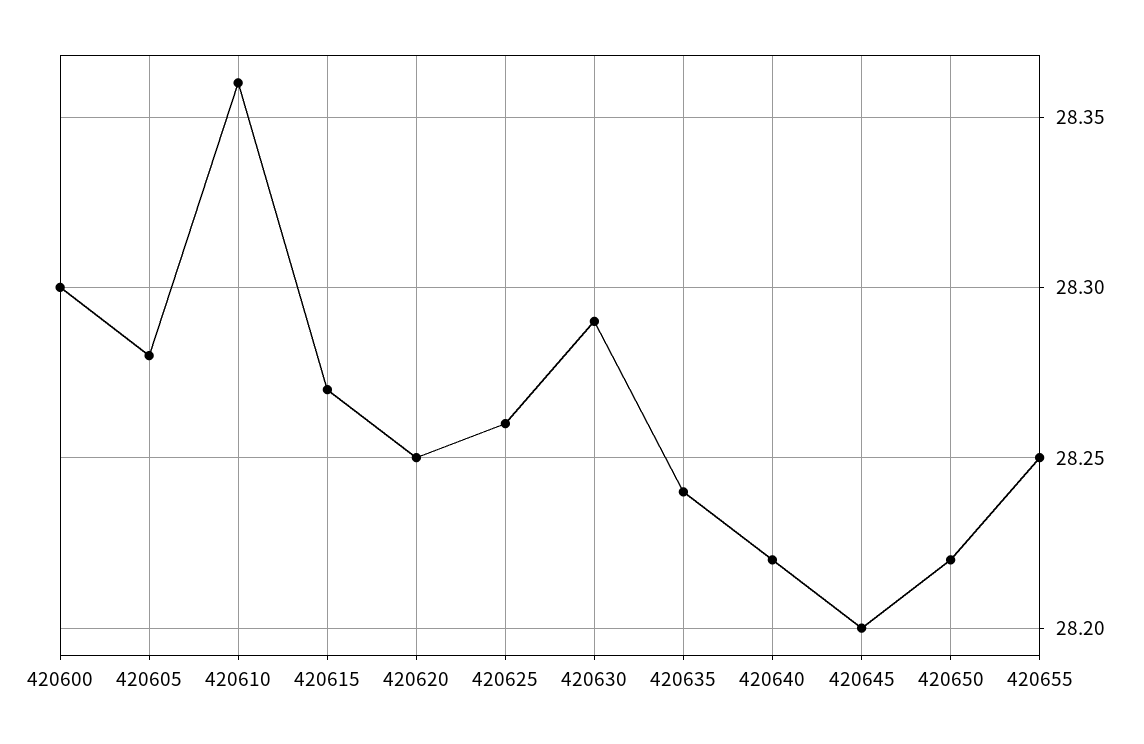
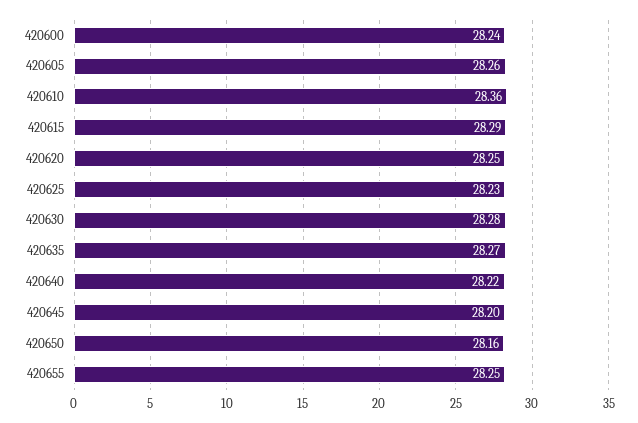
  {
-   "420600": 28.3,
+   "420600": 28.24,
-   "420605": 28.28,
+   "420605": 28.26,
    "420610": 28.36,
-   "420615": 28.27,
+   "420615": 28.29,
    "420620": 28.25,
-   "420625": 28.26,
+   "420625": 28.23,
-   "420630": 28.29,
+   "420630": 28.28,
-   "420635": 28.24,
+   "420635": 28.27,
    "420640": 28.22,
    "420645": 28.2,
-   "420650": 28.22,
+   "420650": 28.16,
    "420655": 28.25
  }

